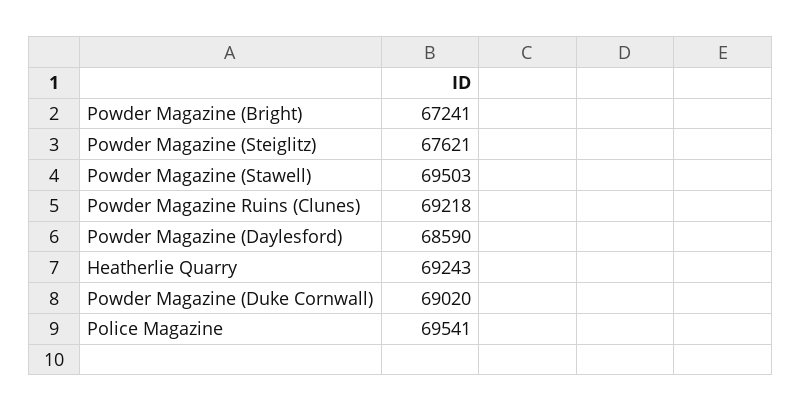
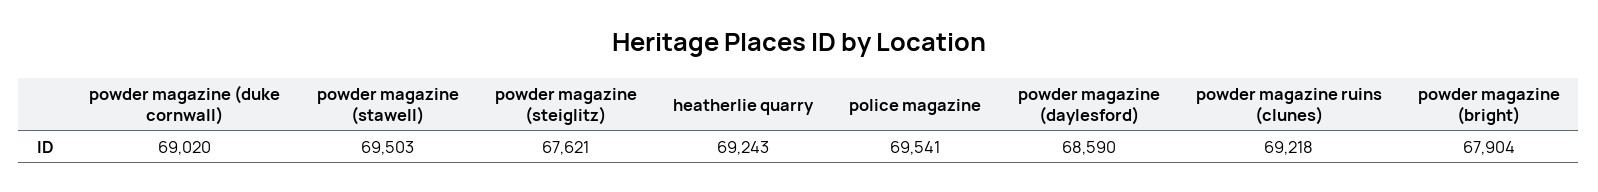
  {
-   "Powder Magazine (Bright)": 67241,
+   "Powder Magazine (Bright)": 67904,
    "Powder Magazine (Steiglitz)": 67621,
    "Powder Magazine (Stawell)": 69503,
    "Powder Magazine Ruins (Clunes)": 69218,
    "Powder Magazine (Daylesford)": 68590,
    "Heatherlie Quarry": 69243,
    "Powder Magazine (Duke Cornwall)": 69020,
    "Police Magazine": 69541
  }

